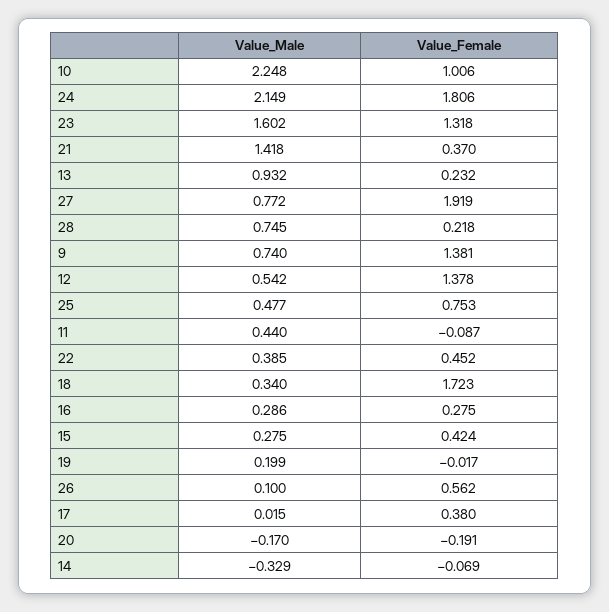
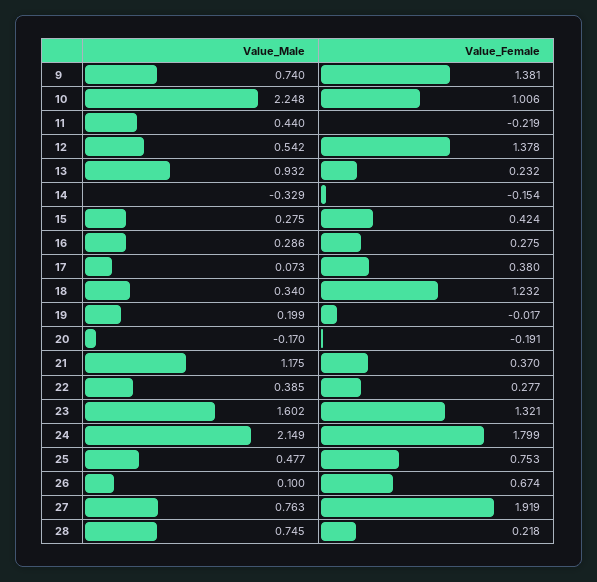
  {
    "Value_Male": {
      "10": 2.248,
      "24": 2.149,
      "23": 1.602,
-     "21": 1.418,
+     "21": 1.175,
      "13": 0.932,
-     "27": 0.772,
+     "27": 0.763,
      "28": 0.745,
      "9": 0.74,
      "12": 0.542,
      "25": 0.477,
      "11": 0.44,
      "22": 0.385,
      "18": 0.34,
      "16": 0.286,
      "15": 0.275,
      "19": 0.199,
      "26": 0.1,
-     "17": 0.015,
+     "17": 0.073,
      "20": -0.17,
      "14": -0.329
    },
    "Value_Female": {
      "10": 1.006,
-     "24": 1.806,
+     "24": 1.799,
-     "23": 1.318,
+     "23": 1.321,
      "21": 0.37,
      "13": 0.232,
      "27": 1.919,
      "28": 0.218,
      "9": 1.381,
      "12": 1.378,
      "25": 0.753,
-     "11": -0.087,
+     "11": -0.219,
-     "22": 0.452,
+     "22": 0.277,
-     "18": 1.723,
+     "18": 1.232,
      "16": 0.275,
      "15": 0.424,
      "19": -0.017,
-     "26": 0.562,
+     "26": 0.674,
      "17": 0.38,
      "20": -0.191,
-     "14": -0.069
+     "14": -0.154
    }
  }

